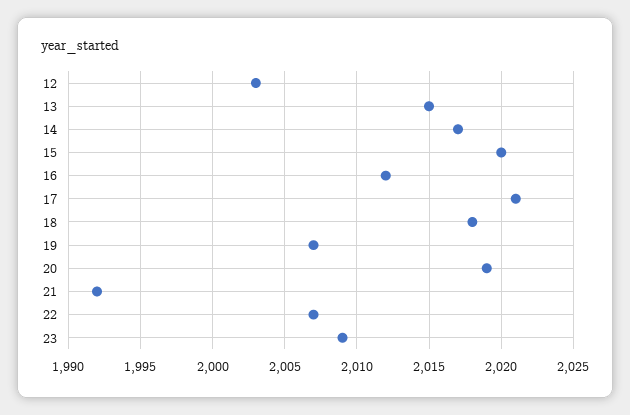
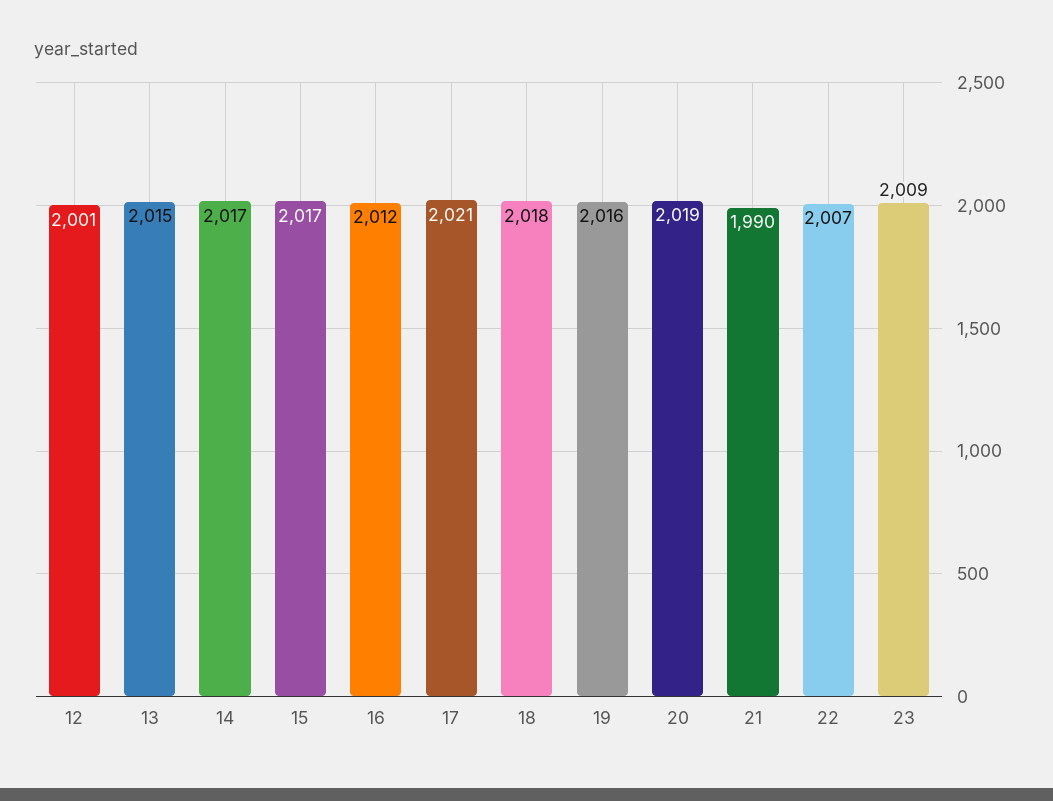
  {
-   "12": 2003,
+   "12": 2001,
    "13": 2015,
    "14": 2017,
-   "15": 2020,
+   "15": 2017,
    "16": 2012,
    "17": 2021,
    "18": 2018,
-   "19": 2007,
+   "19": 2016,
    "20": 2019,
-   "21": 1992,
+   "21": 1990,
    "22": 2007,
    "23": 2009
  }

